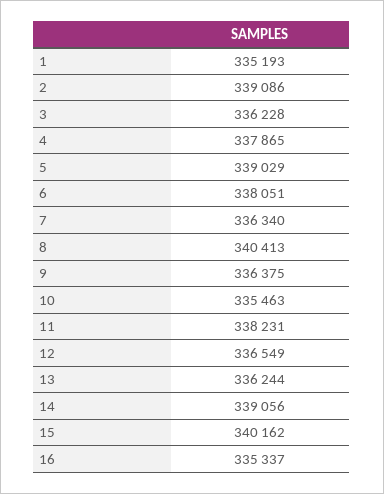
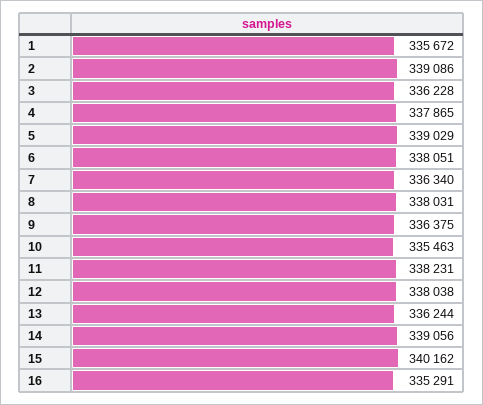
  {
-   "1": 335193,
+   "1": 335672,
    "2": 339086,
    "3": 336228,
    "4": 337865,
    "5": 339029,
    "6": 338051,
    "7": 336340,
-   "8": 340413,
+   "8": 338031,
    "9": 336375,
    "10": 335463,
    "11": 338231,
-   "12": 336549,
+   "12": 338038,
    "13": 336244,
    "14": 339056,
    "15": 340162,
-   "16": 335337
+   "16": 335291
  }

